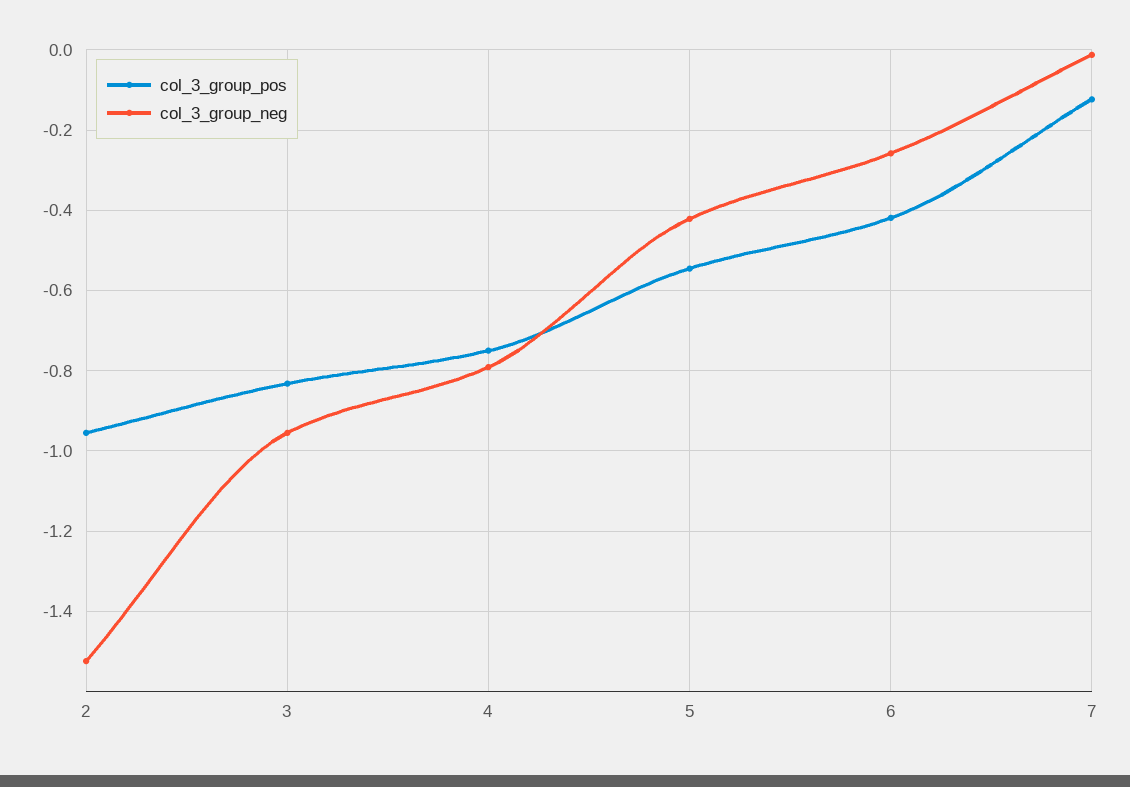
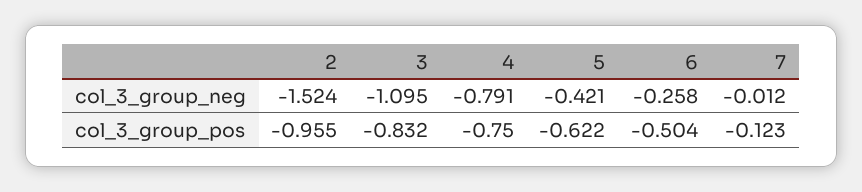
  {
    "col_3_group_pos": {
      "2": -0.955,
      "3": -0.832,
      "4": -0.75,
-     "5": -0.54,
+     "5": -0.622,
-     "6": -0.42,
+     "6": -0.504,
      "7": -0.123
    },
    "col_3_group_neg": {
      "2": -1.524,
-     "3": -0.96,
+     "3": -1.095,
      "4": -0.791,
      "5": -0.421,
      "6": -0.258,
      "7": -0.012
    }
  }

